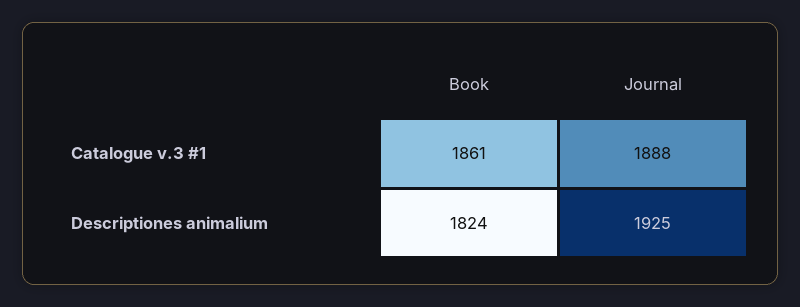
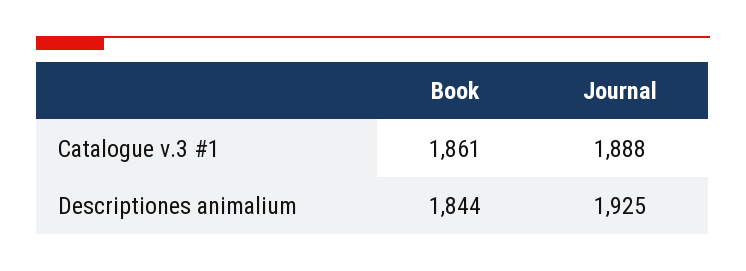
  {
    "Book": {
      "Catalogue v.3 #1": 1861,
-     "Descriptiones animalium": 1824
+     "Descriptiones animalium": 1844
    },
    "Journal": {
      "Catalogue v.3 #1": 1888,
      "Descriptiones animalium": 1925
    }
  }

